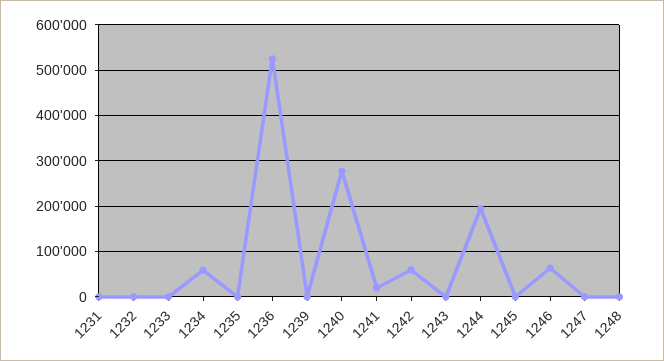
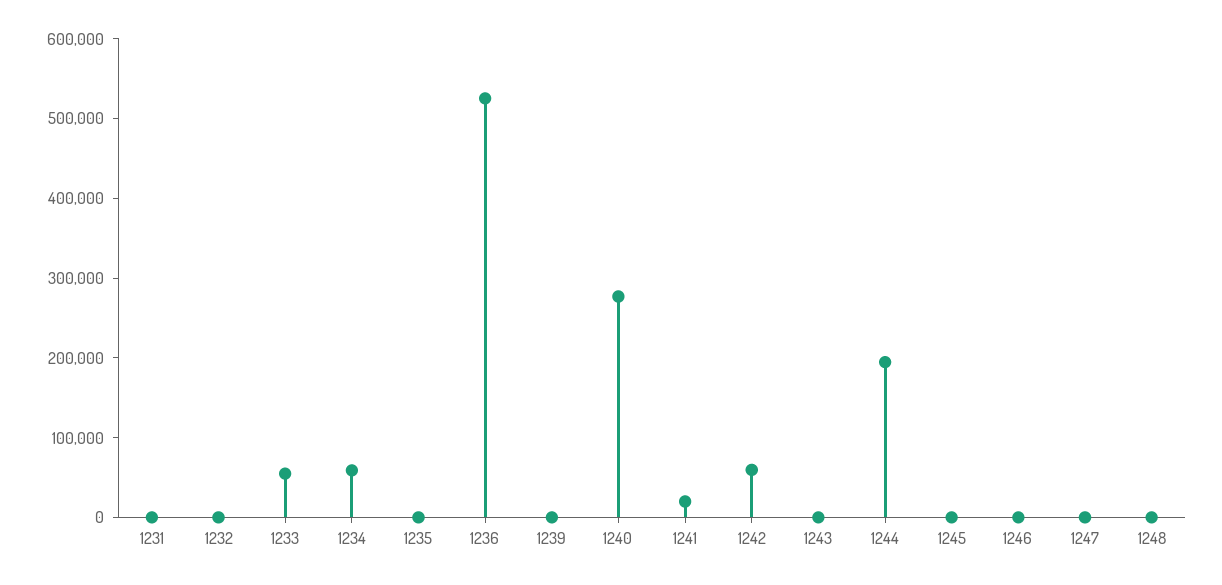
  {
    "1231": 0,
    "1232": 0,
-   "1233": 0,
+   "1233": 60000,
    "1234": 60000,
    "1235": 0,
    "1236": 520000,
    "1239": 0,
    "1240": 280000,
    "1241": 20000,
    "1242": 60000,
    "1243": 0,
    "1244": 200000,
    "1245": 0,
-   "1246": 60000,
+   "1246": 0,
    "1247": 0,
    "1248": 0
  }

